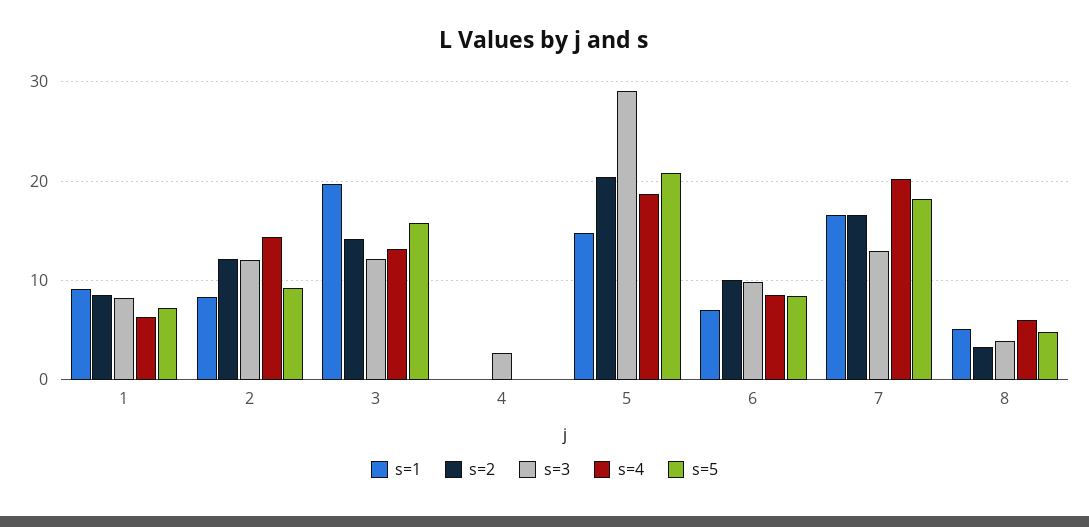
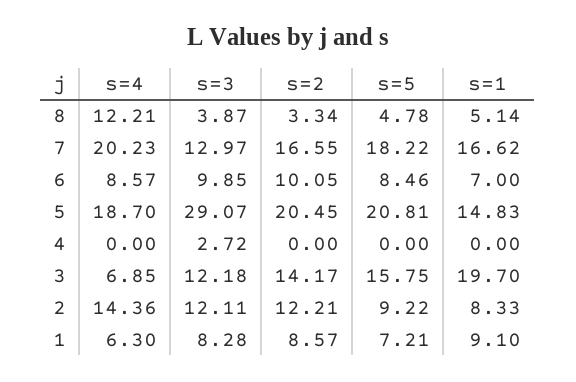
  {
    "s=1": {
      "1": 9.1,
      "2": 8.33,
      "3": 19.7,
      "4": 0,
      "5": 14.83,
      "6": 7,
      "7": 16.62,
      "8": 5.14
    },
    "s=2": {
      "1": 8.57,
      "2": 12.21,
      "3": 14.17,
      "4": 0,
      "5": 20.45,
      "6": 10.05,
      "7": 16.55,
      "8": 3.34
    },
    "s=3": {
      "1": 8.28,
      "2": 12.11,
      "3": 12.18,
      "4": 2.72,
      "5": 29.07,
      "6": 9.85,
      "7": 12.97,
      "8": 3.87
    },
    "s=4": {
      "1": 6.3,
      "2": 14.36,
-     "3": 13,
+     "3": 6.85,
      "4": 0,
      "5": 18.7,
      "6": 8.57,
      "7": 20.23,
-     "8": 6
+     "8": 12.21
    },
    "s=5": {
      "1": 7.21,
      "2": 9.22,
      "3": 15.75,
      "4": 0,
      "5": 20.81,
      "6": 8.46,
      "7": 18.22,
      "8": 4.78
    }
  }

